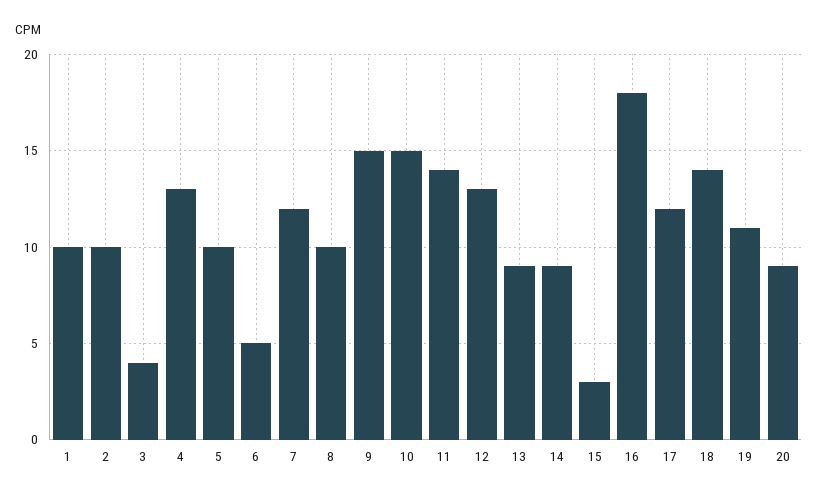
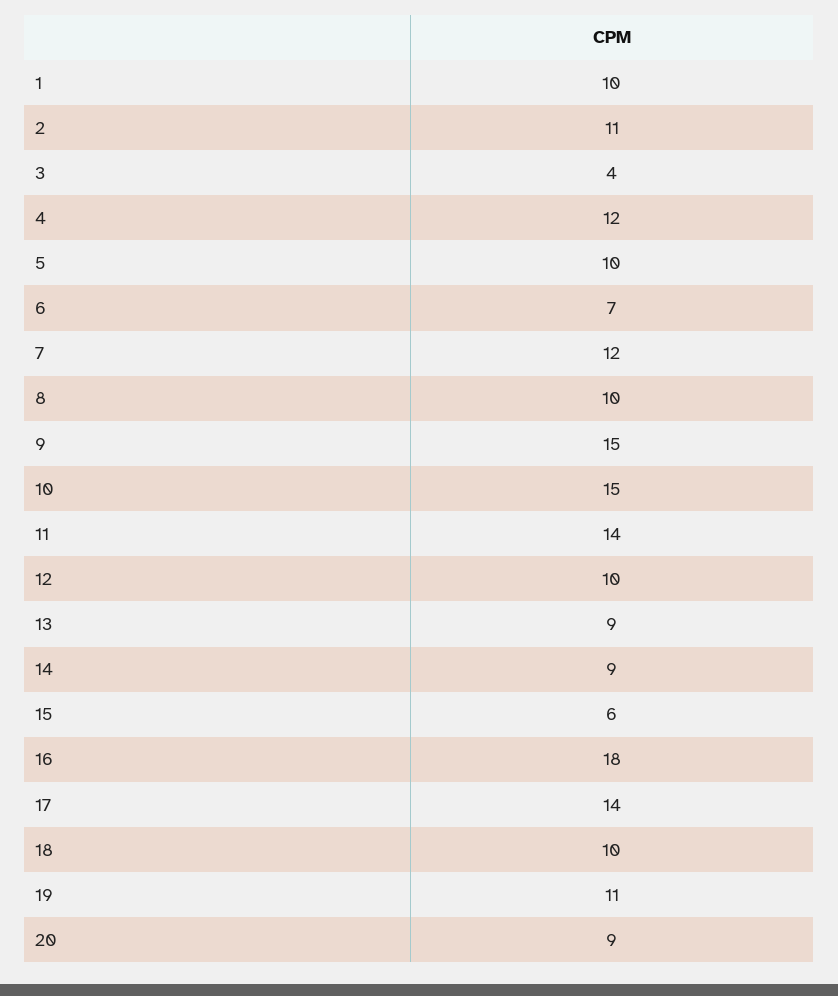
  {
    "1": 10,
-   "2": 10,
+   "2": 11,
    "3": 4,
-   "4": 13,
+   "4": 12,
    "5": 10,
-   "6": 5,
+   "6": 7,
    "7": 12,
    "8": 10,
    "9": 15,
    "10": 15,
    "11": 14,
-   "12": 13,
+   "12": 10,
    "13": 9,
    "14": 9,
-   "15": 3,
+   "15": 6,
    "16": 18,
-   "17": 12,
+   "17": 14,
-   "18": 14,
+   "18": 10,
    "19": 11,
    "20": 9
  }

